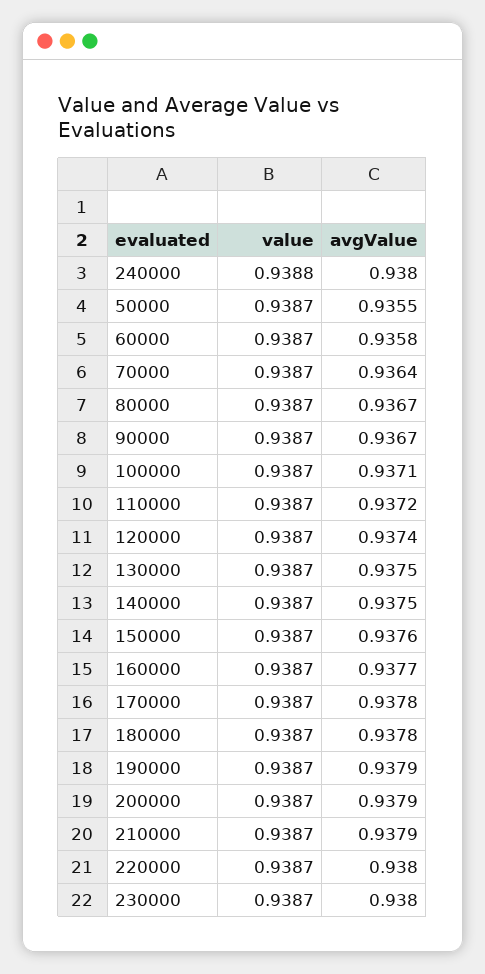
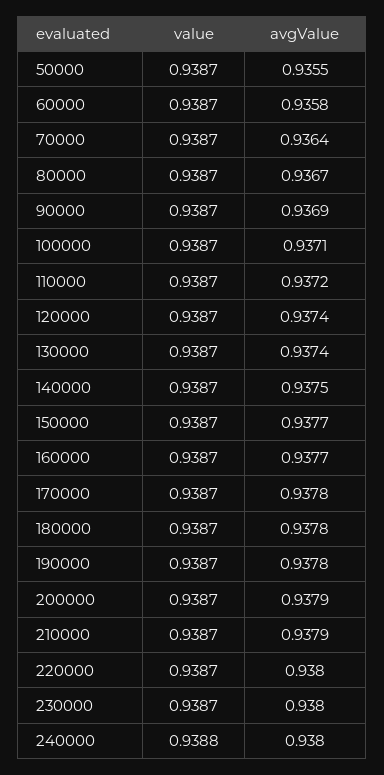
  {
    "value": {
      "240000": 0.9388,
      "50000": 0.9387,
      "60000": 0.9387,
      "70000": 0.9387,
      "80000": 0.9387,
      "90000": 0.9387,
      "100000": 0.9387,
      "110000": 0.9387,
      "120000": 0.9387,
      "130000": 0.9387,
      "140000": 0.9387,
      "150000": 0.9387,
      "160000": 0.9387,
      "170000": 0.9387,
      "180000": 0.9387,
      "190000": 0.9387,
      "200000": 0.9387,
      "210000": 0.9387,
      "220000": 0.9387,
      "230000": 0.9387
    },
    "avgValue": {
      "240000": 0.938,
      "50000": 0.9355,
      "60000": 0.9358,
      "70000": 0.9364,
      "80000": 0.9367,
-     "90000": 0.9367,
+     "90000": 0.9369,
      "100000": 0.9371,
      "110000": 0.9372,
      "120000": 0.9374,
-     "130000": 0.9375,
+     "130000": 0.9374,
      "140000": 0.9375,
-     "150000": 0.9376,
+     "150000": 0.9377,
      "160000": 0.9377,
      "170000": 0.9378,
      "180000": 0.9378,
-     "190000": 0.9379,
+     "190000": 0.9378,
      "200000": 0.9379,
      "210000": 0.9379,
      "220000": 0.938,
      "230000": 0.938
    }
  }

